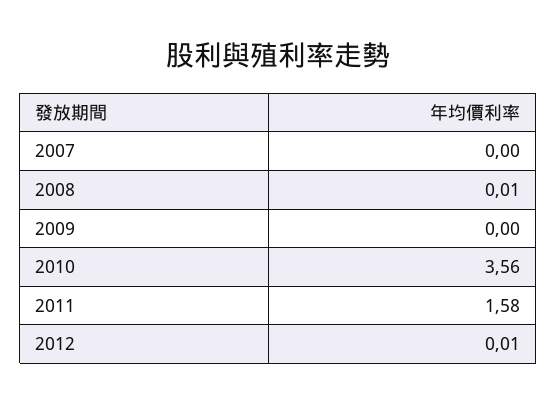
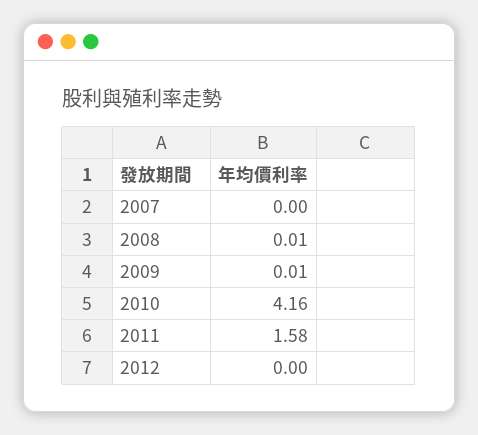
  {
    "2007": 0,
    "2008": 0.01,
-   "2009": 0,
+   "2009": 0.01,
-   "2010": 3.56,
+   "2010": 4.16,
    "2011": 1.58,
-   "2012": 0.01
+   "2012": 0
  }

